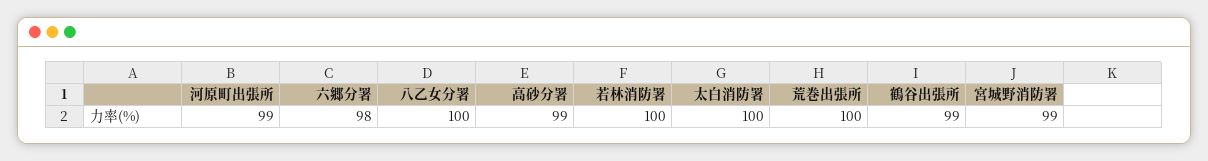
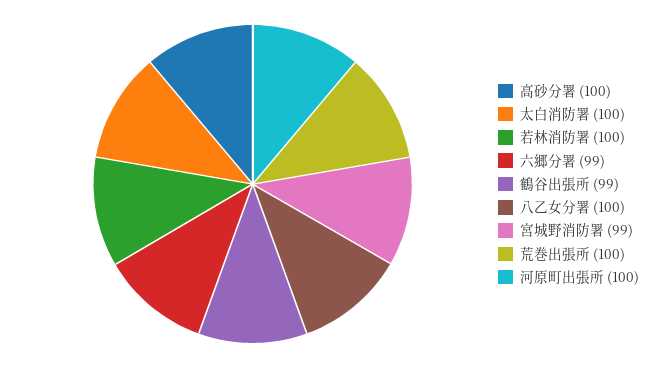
  {
-   "河原町出張所": 99,
+   "河原町出張所": 100,
-   "六郷分署": 98,
+   "六郷分署": 99,
    "八乙女分署": 100,
-   "高砂分署": 99,
+   "高砂分署": 100,
    "若林消防署": 100,
    "太白消防署": 100,
    "荒巻出張所": 100,
    "鶴谷出張所": 99,
    "宮城野消防署": 99
  }

